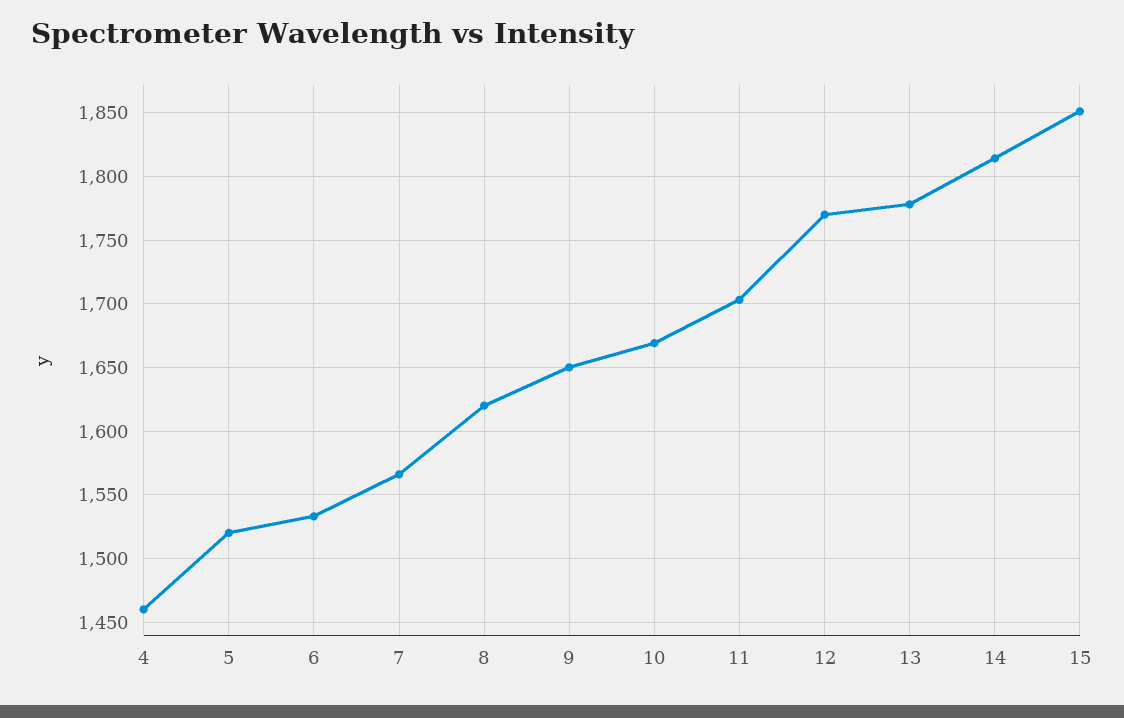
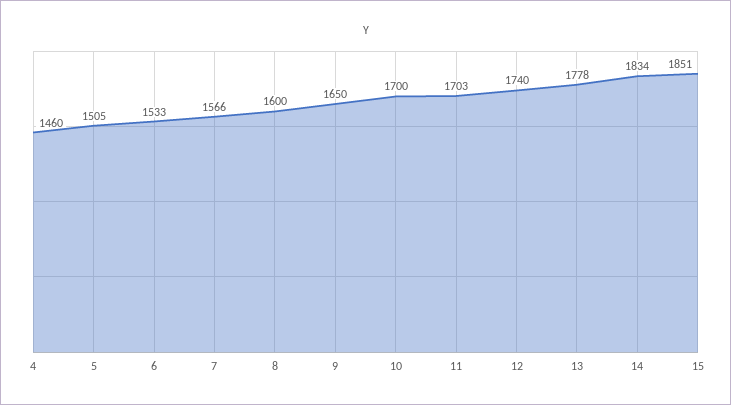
  {
    "4": 1460,
-   "5": 1520,
+   "5": 1505,
    "6": 1533,
    "7": 1566,
-   "8": 1620,
+   "8": 1600,
    "9": 1650,
-   "10": 1670,
+   "10": 1700,
    "11": 1703,
-   "12": 1770,
+   "12": 1740,
    "13": 1778,
-   "14": 1815,
+   "14": 1834,
    "15": 1851
  }

